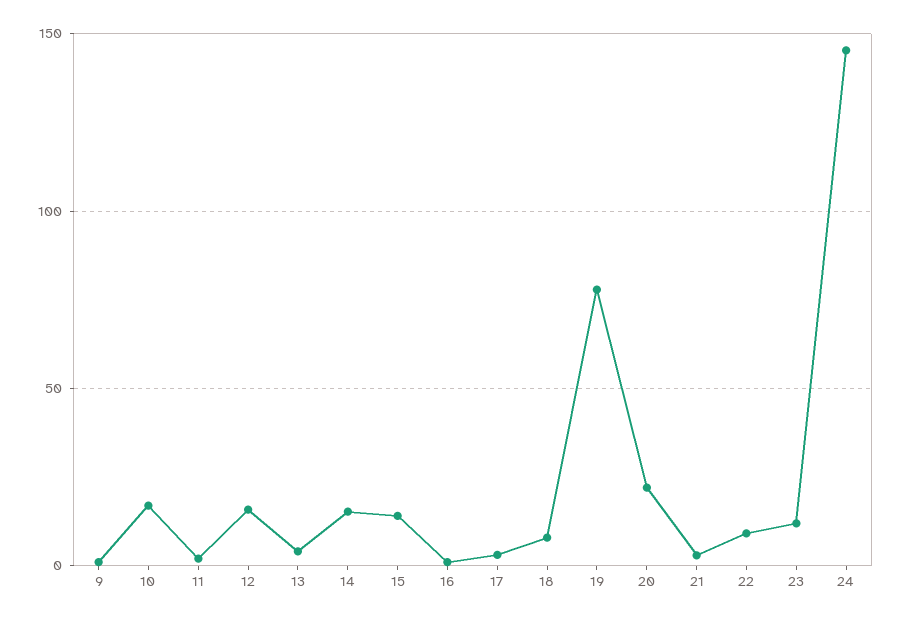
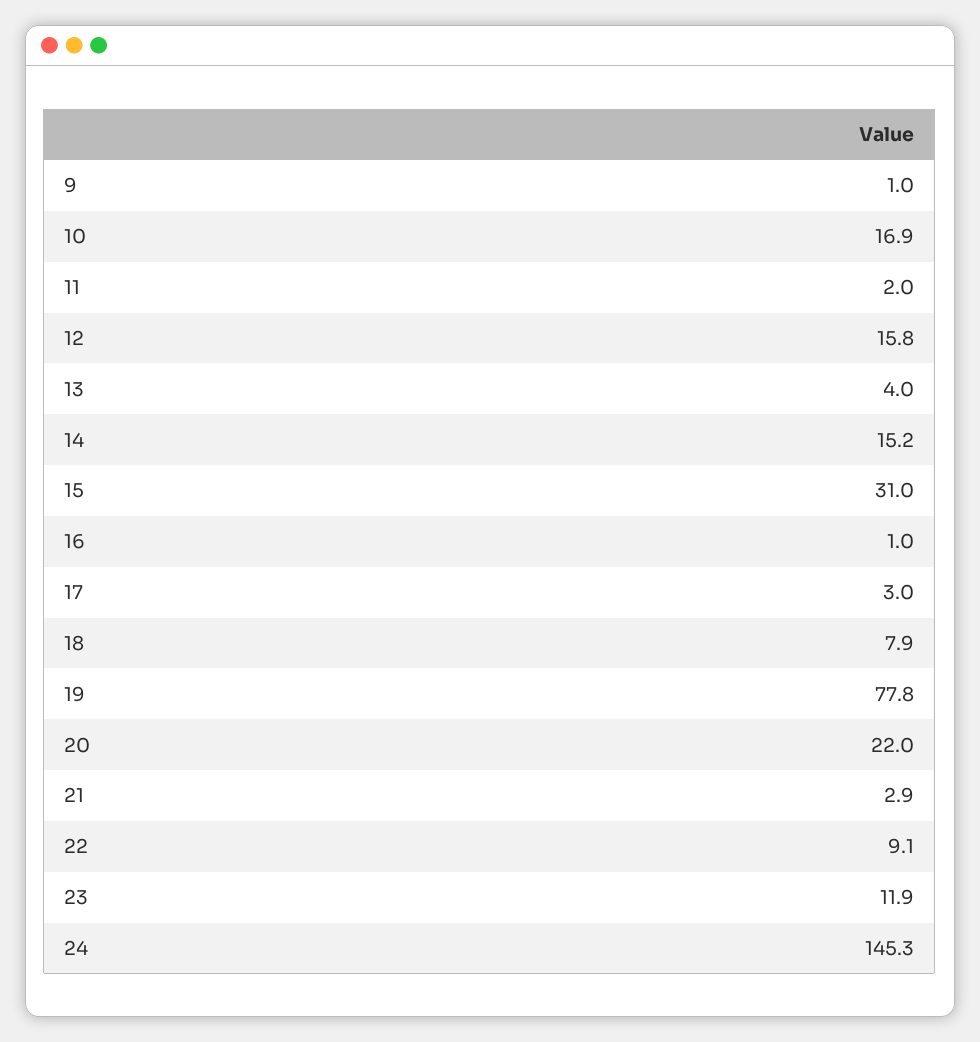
  {
    "9": 1,
    "10": 16.9,
    "11": 2,
    "12": 15.8,
    "13": 4,
    "14": 15.2,
-   "15": 15,
+   "15": 31,
    "16": 1,
    "17": 3,
    "18": 7.9,
    "19": 77.8,
    "20": 22,
    "21": 2.9,
    "22": 9.1,
    "23": 11.9,
    "24": 145.3
  }

